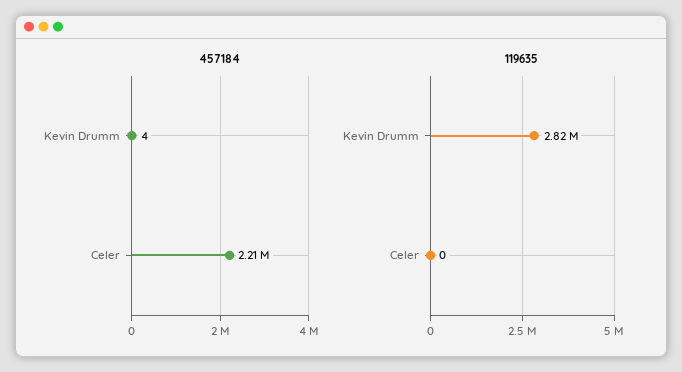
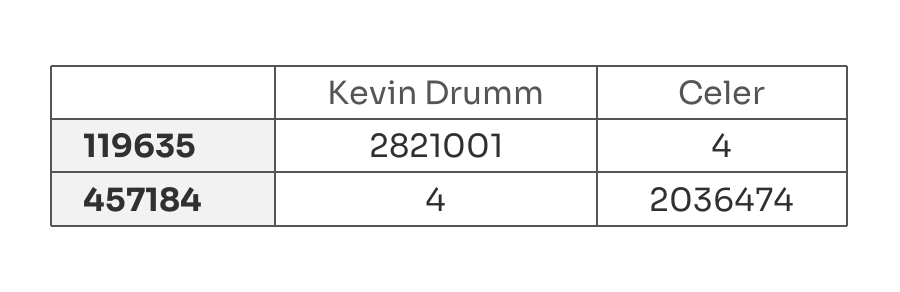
  {
    "457184": {
      "Kevin Drumm": 4,
-     "Celer": 2210000
+     "Celer": 2036474
    },
    "119635": {
      "Kevin Drumm": 2821001,
-     "Celer": 0
+     "Celer": 4
    }
  }

